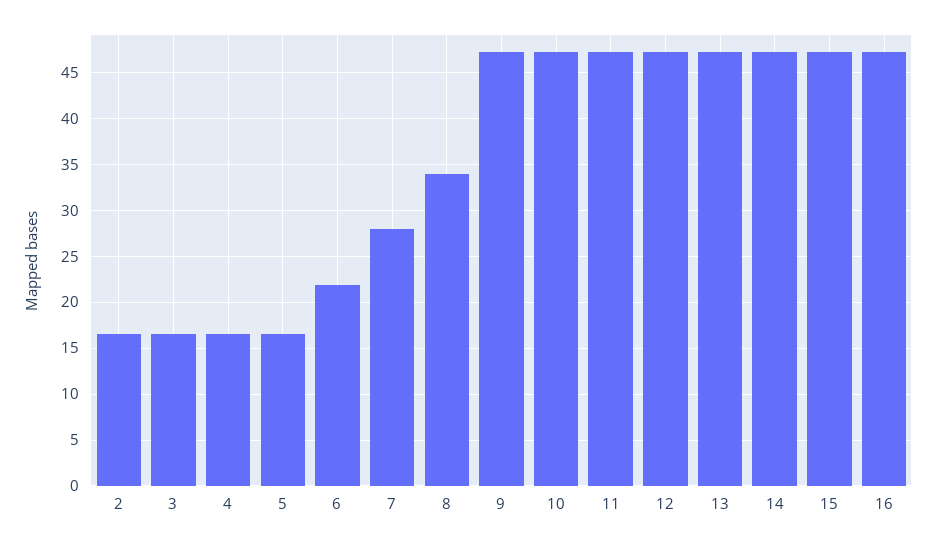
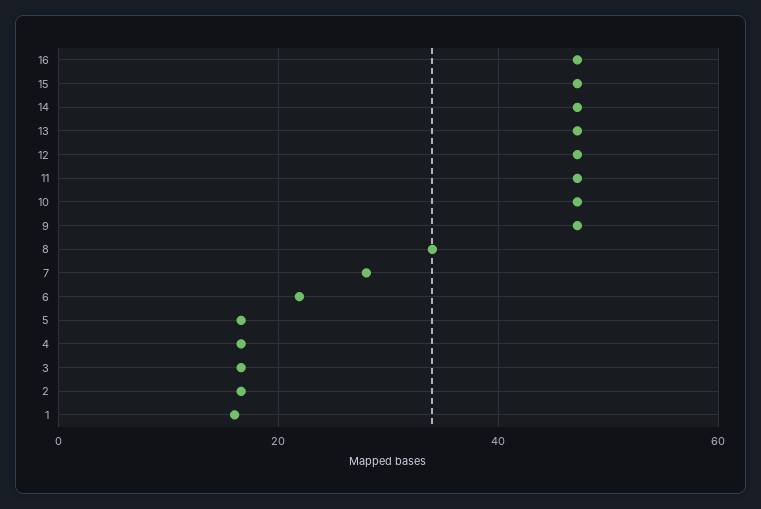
  {
    "2": 17,
    "3": 17,
    "4": 17,
    "5": 17,
    "6": 22,
    "7": 28,
    "8": 34,
    "9": 47,
    "10": 47,
    "11": 47,
    "12": 47,
    "13": 47,
    "14": 47,
    "15": 47,
-   "16": 47
+   "16": 47,
+   "1": 16
  }

